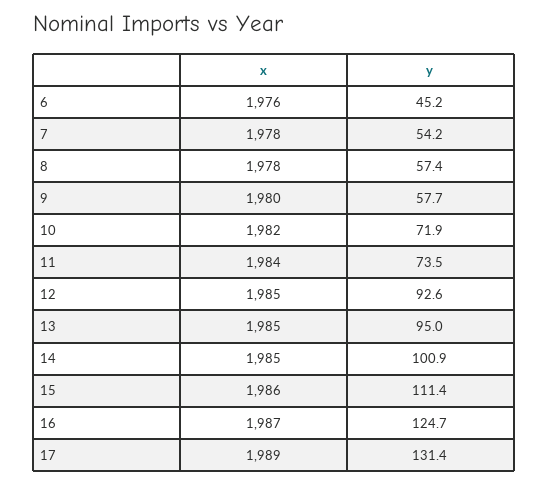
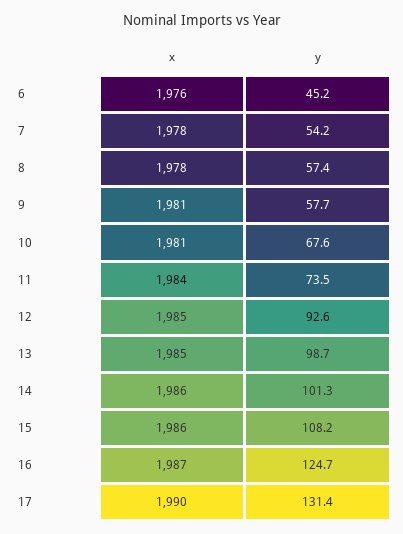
  {
    "x": {
      "6": 1976,
      "7": 1978,
      "8": 1978,
-     "9": 1980,
+     "9": 1981,
-     "10": 1982,
+     "10": 1981,
      "11": 1984,
      "12": 1985,
      "13": 1985,
-     "14": 1985,
+     "14": 1986,
      "15": 1986,
      "16": 1987,
-     "17": 1989
+     "17": 1990
    },
    "y": {
      "6": 45.2,
      "7": 54.2,
      "8": 57.4,
      "9": 57.7,
-     "10": 71.9,
+     "10": 67.6,
      "11": 73.5,
      "12": 92.6,
-     "13": 95,
+     "13": 98.7,
-     "14": 100.9,
+     "14": 101.3,
-     "15": 111.4,
+     "15": 108.2,
      "16": 124.7,
      "17": 131.4
    }
  }

